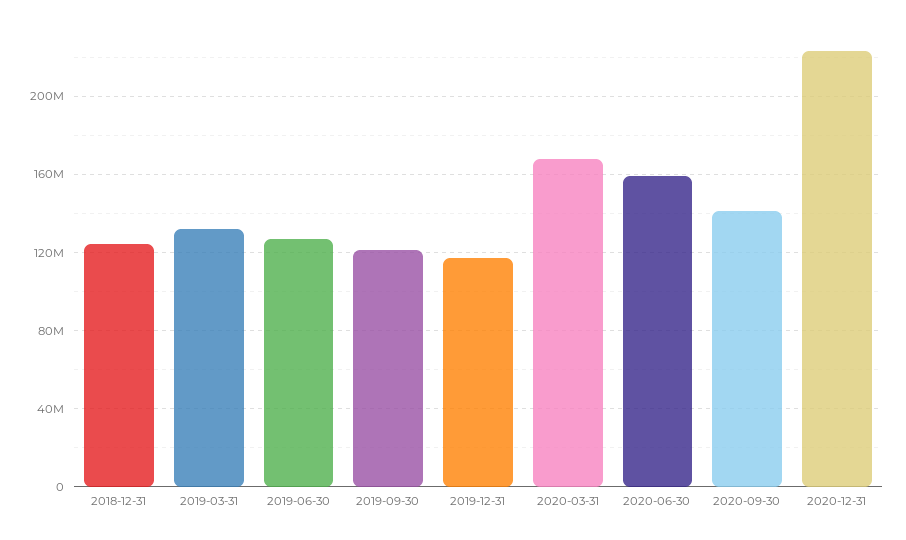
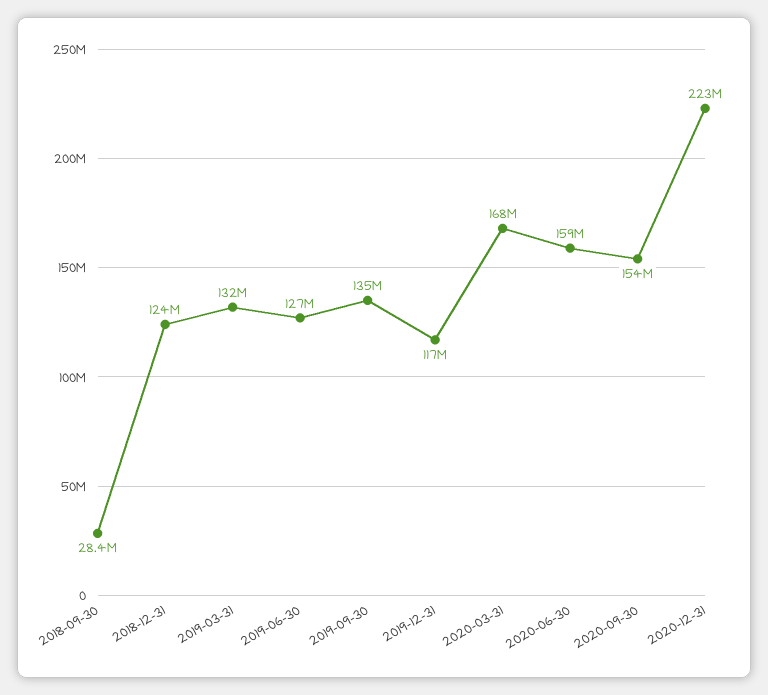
  {
    "2018-12-31": 124000000,
    "2019-03-31": 132000000,
    "2019-06-30": 127000000,
-   "2019-09-30": 120000000,
+   "2019-09-30": 135000000,
    "2019-12-31": 117000000,
    "2020-03-31": 168000000,
    "2020-06-30": 159000000,
-   "2020-09-30": 140000000,
+   "2020-09-30": 154000000,
-   "2020-12-31": 223000000
+   "2020-12-31": 223000000,
+   "2018-09-30": 28400000
  }

